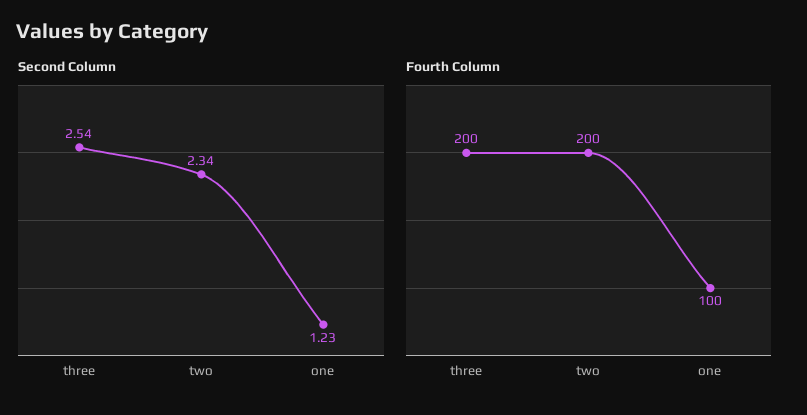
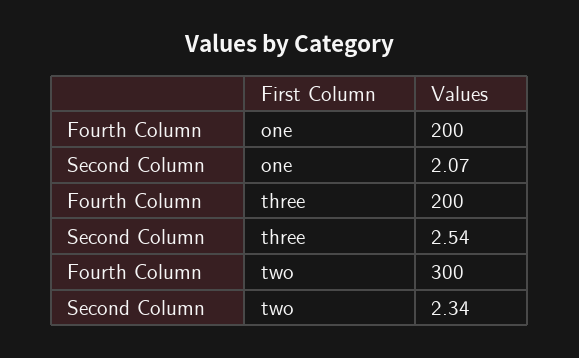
  {
    "Second Column": {
      "three": 2.54,
      "two": 2.34,
-     "one": 1.23
+     "one": 2.07
    },
    "Fourth Column": {
      "three": 200,
-     "two": 200,
+     "two": 300,
-     "one": 100
+     "one": 200
    }
  }

